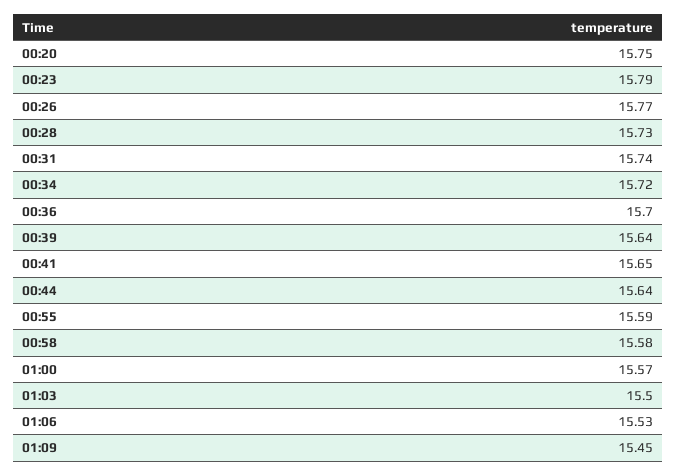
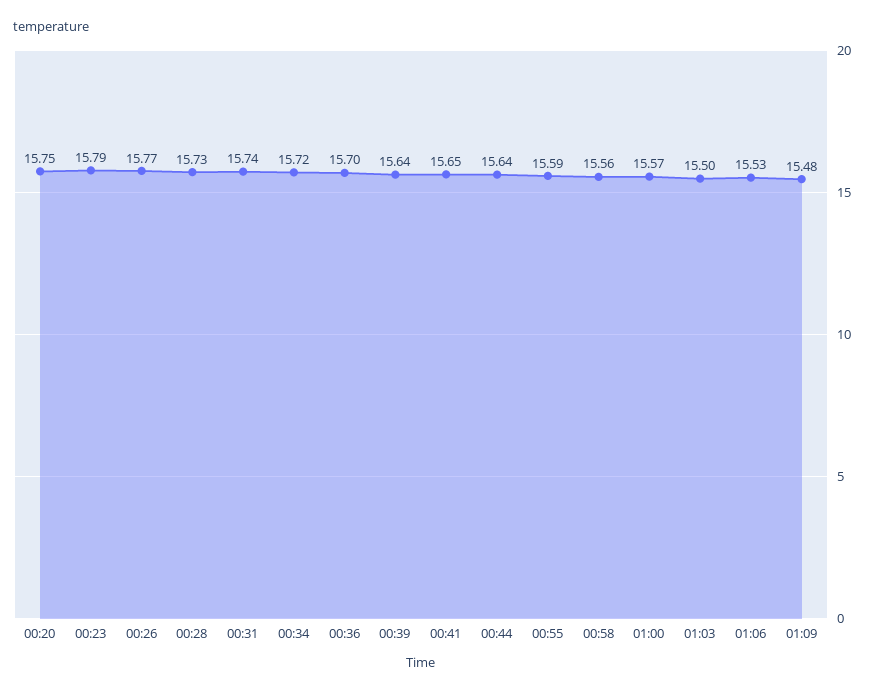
  {
    "00:20": 15.75,
    "00:23": 15.79,
    "00:26": 15.77,
    "00:28": 15.73,
    "00:31": 15.74,
    "00:34": 15.72,
    "00:36": 15.7,
    "00:39": 15.64,
    "00:41": 15.65,
    "00:44": 15.64,
    "00:55": 15.59,
-   "00:58": 15.58,
+   "00:58": 15.56,
    "01:00": 15.57,
    "01:03": 15.5,
    "01:06": 15.53,
-   "01:09": 15.45
+   "01:09": 15.48
  }

